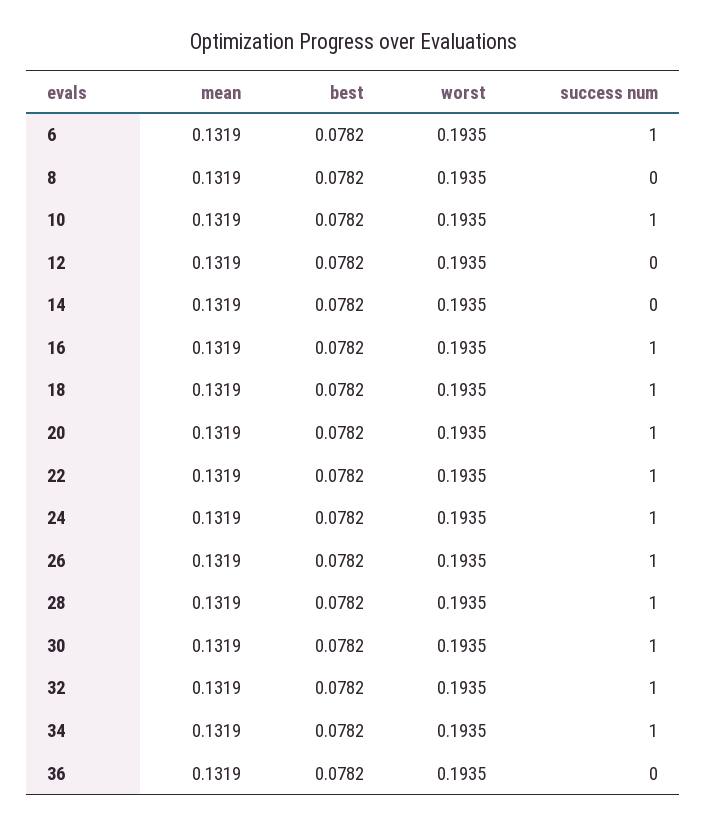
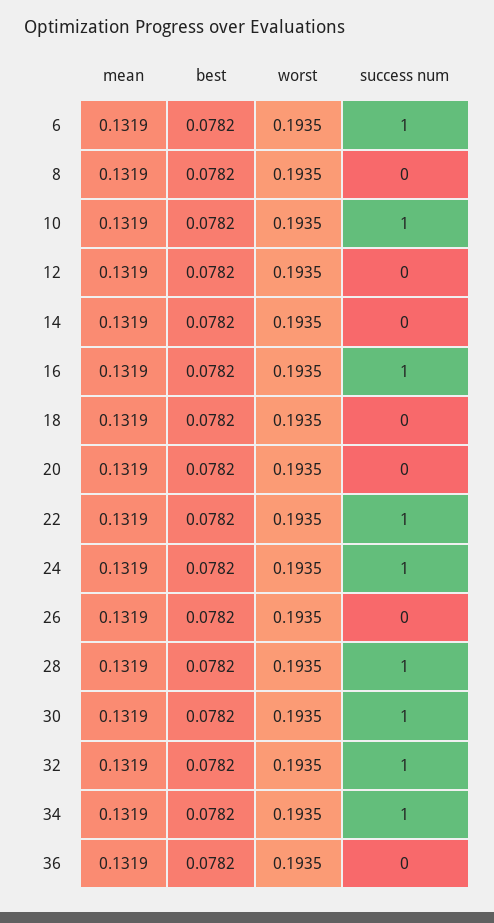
  {
    "mean": {
      "6": 0.1319,
      "8": 0.1319,
      "10": 0.1319,
      "12": 0.1319,
      "14": 0.1319,
      "16": 0.1319,
      "18": 0.1319,
      "20": 0.1319,
      "22": 0.1319,
      "24": 0.1319,
      "26": 0.1319,
      "28": 0.1319,
      "30": 0.1319,
      "32": 0.1319,
      "34": 0.1319,
      "36": 0.1319
    },
    "best": {
      "6": 0.0782,
      "8": 0.0782,
      "10": 0.0782,
      "12": 0.0782,
      "14": 0.0782,
      "16": 0.0782,
      "18": 0.0782,
      "20": 0.0782,
      "22": 0.0782,
      "24": 0.0782,
      "26": 0.0782,
      "28": 0.0782,
      "30": 0.0782,
      "32": 0.0782,
      "34": 0.0782,
      "36": 0.0782
    },
    "worst": {
      "6": 0.1935,
      "8": 0.1935,
      "10": 0.1935,
      "12": 0.1935,
      "14": 0.1935,
      "16": 0.1935,
      "18": 0.1935,
      "20": 0.1935,
      "22": 0.1935,
      "24": 0.1935,
      "26": 0.1935,
      "28": 0.1935,
      "30": 0.1935,
      "32": 0.1935,
      "34": 0.1935,
      "36": 0.1935
    },
    "success num": {
      "6": 1,
      "8": 0,
      "10": 1,
      "12": 0,
      "14": 0,
      "16": 1,
-     "18": 1,
+     "18": 0,
-     "20": 1,
+     "20": 0,
      "22": 1,
      "24": 1,
-     "26": 1,
+     "26": 0,
      "28": 1,
      "30": 1,
      "32": 1,
      "34": 1,
      "36": 0
    }
  }

